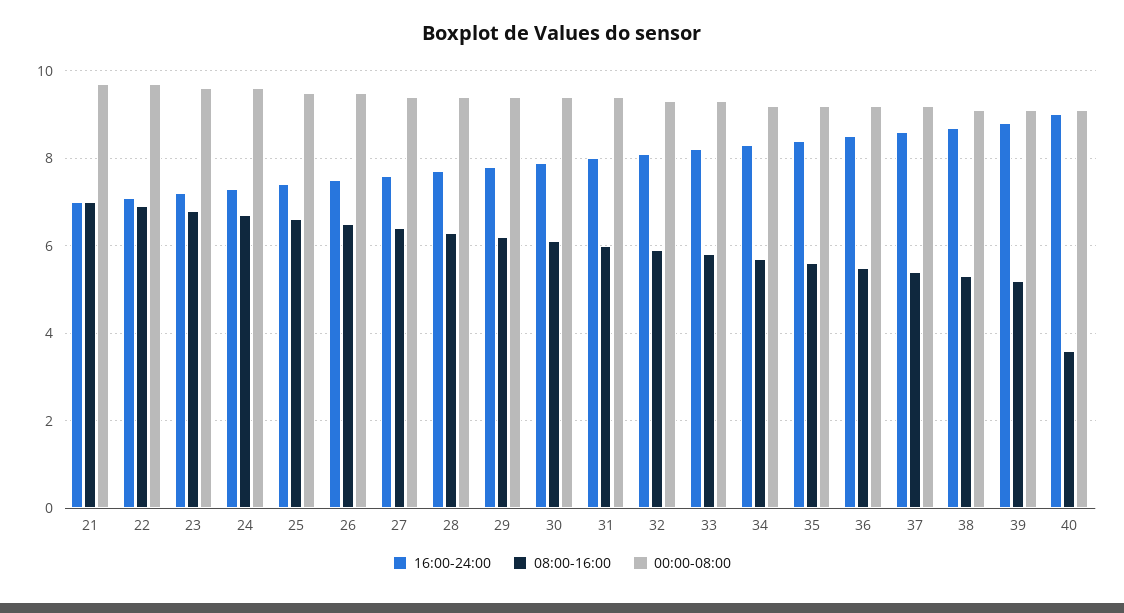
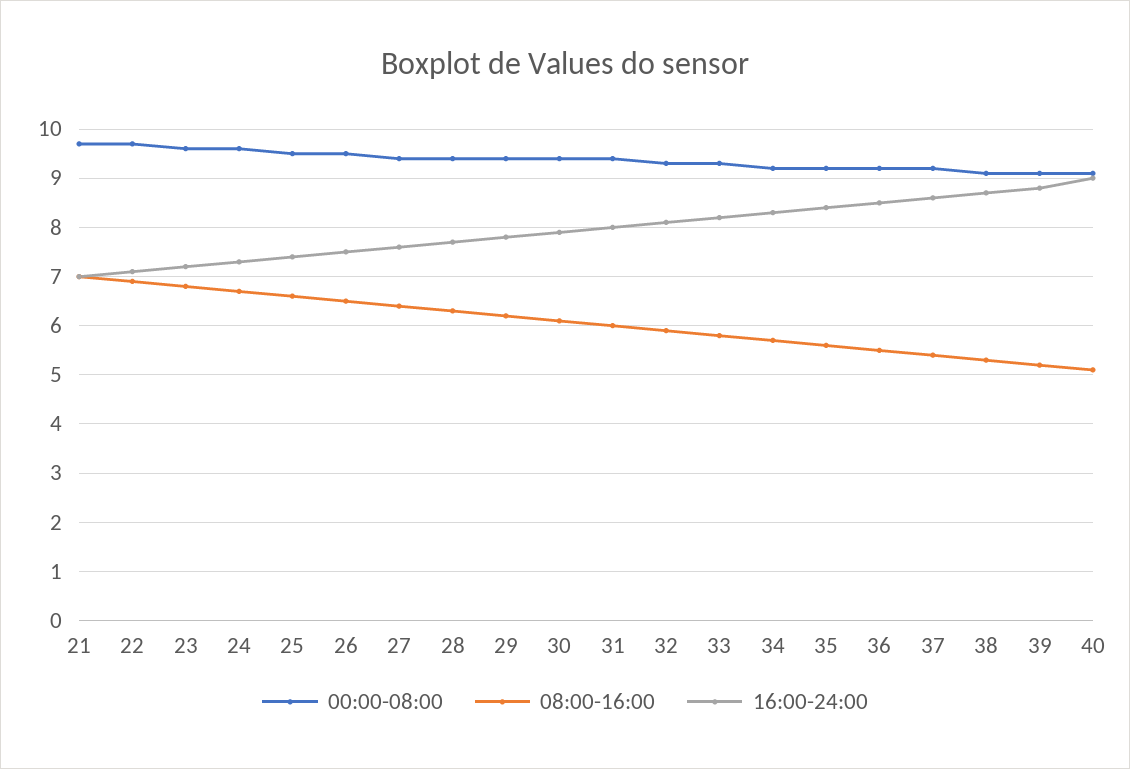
  {
    "16:00-24:00": {
      "21": 7,
      "22": 7,
      "23": 7,
      "24": 7.5,
      "25": 7.5,
      "26": 7.5,
      "27": 7.5,
      "28": 7.5,
      "29": 8,
      "30": 8,
      "31": 8,
      "32": 8,
      "33": 8,
      "34": 8.5,
      "35": 8.5,
      "36": 8.5,
      "37": 8.5,
      "38": 8.5,
      "39": 9,
      "40": 9
    },
    "08:00-16:00": {
      "21": 7,
      "22": 7,
      "23": 7,
      "24": 6.5,
      "25": 6.5,
      "26": 6.5,
      "27": 6.5,
      "28": 6.5,
      "29": 6,
      "30": 6,
      "31": 6,
      "32": 6,
      "33": 6,
      "34": 5.5,
      "35": 5.5,
      "36": 5.5,
      "37": 5.5,
      "38": 5.5,
      "39": 5,
-     "40": 3.5
+     "40": 5
    },
    "00:00-08:00": {
      "21": 9.5,
      "22": 9.5,
      "23": 9.5,
      "24": 9.5,
      "25": 9.5,
      "26": 9.5,
      "27": 9.5,
      "28": 9.5,
      "29": 9.5,
      "30": 9.5,
      "31": 9.5,
      "32": 9.5,
      "33": 9.5,
      "34": 9,
      "35": 9,
      "36": 9,
      "37": 9,
      "38": 9,
      "39": 9,
      "40": 9
    }
  }

